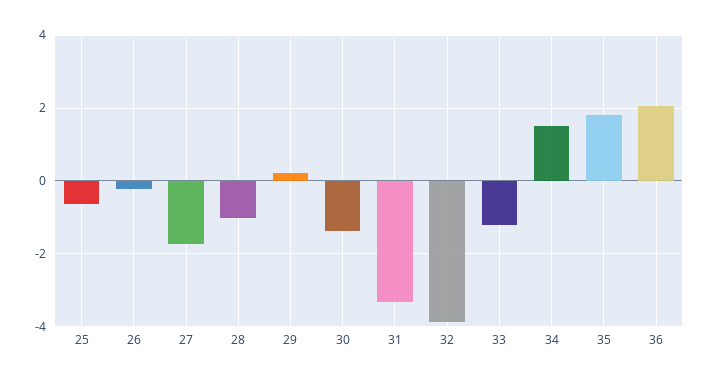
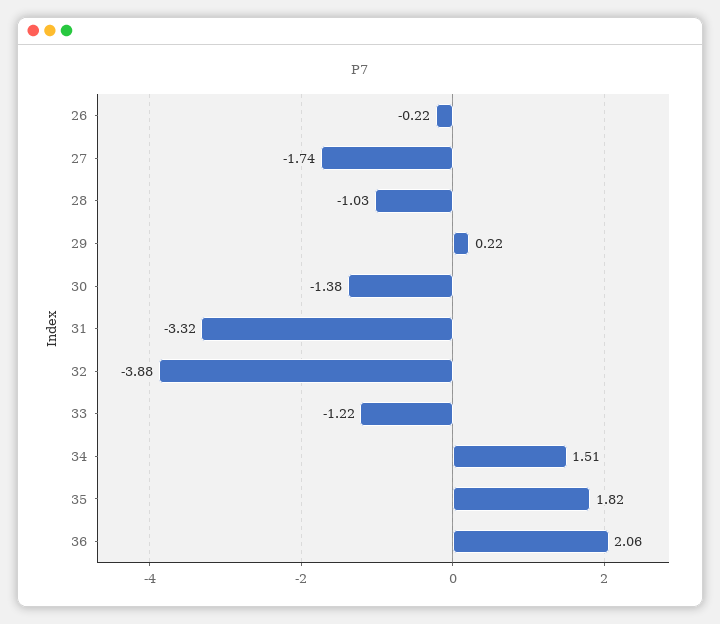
  {
-   "25": -0.6,
    "26": -0.22,
    "27": -1.74,
    "28": -1.03,
    "29": 0.22,
    "30": -1.38,
    "31": -3.32,
    "32": -3.88,
    "33": -1.22,
    "34": 1.51,
    "35": 1.82,
    "36": 2.06
  }

